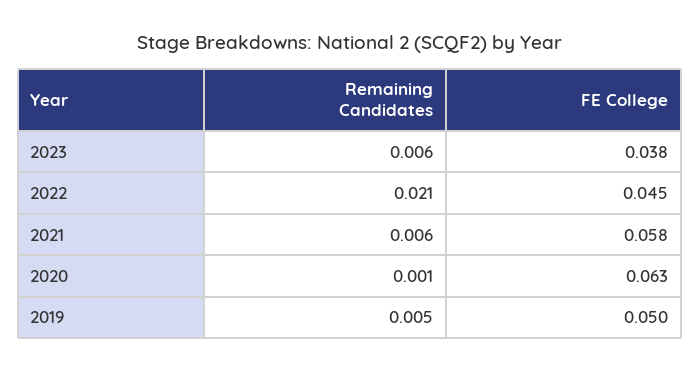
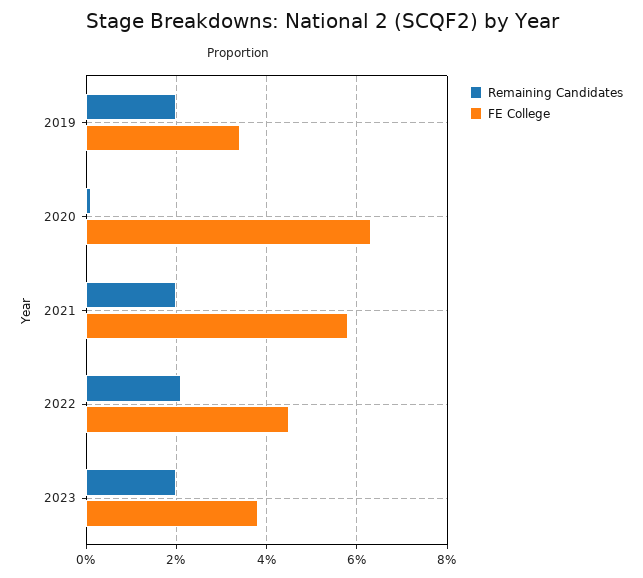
  {
    "Remaining Candidates": {
-     "2023": 0.006,
+     "2023": 0.02,
      "2022": 0.021,
-     "2021": 0.006,
+     "2021": 0.02,
      "2020": 0.001,
-     "2019": 0.005
+     "2019": 0.02
    },
    "FE College": {
      "2023": 0.038,
      "2022": 0.045,
      "2021": 0.058,
      "2020": 0.063,
-     "2019": 0.05
+     "2019": 0.035
    }
  }

